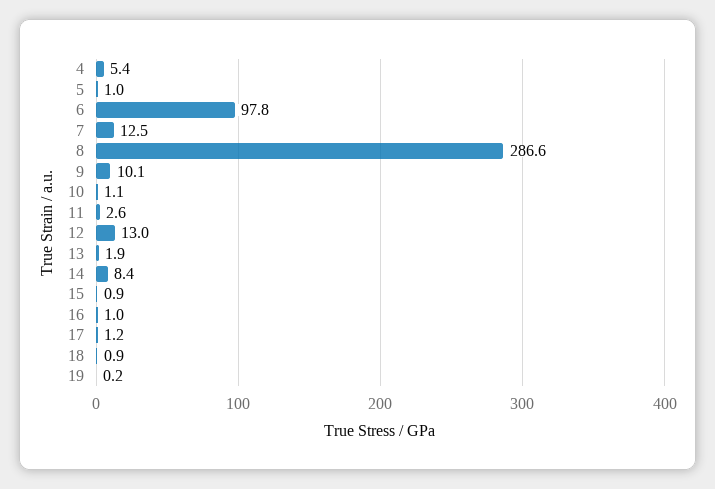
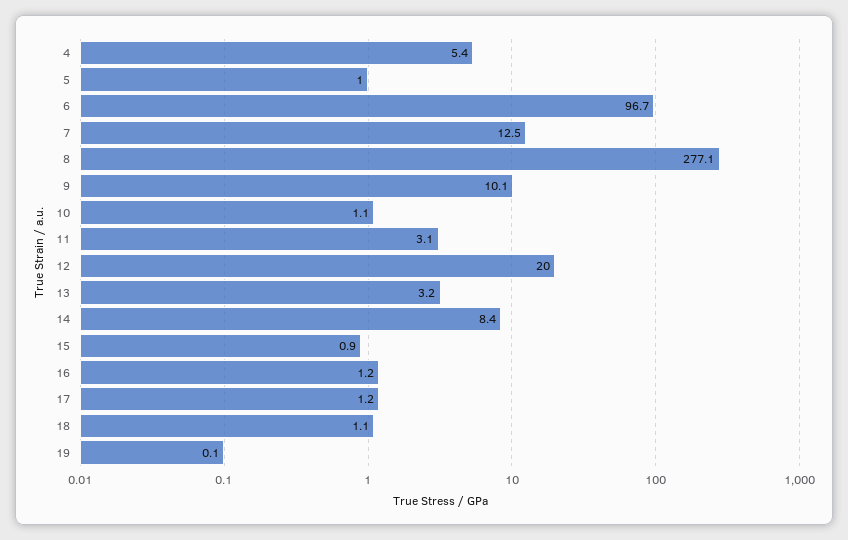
  {
    "4": 5.4,
    "5": 1,
-   "6": 97.8,
+   "6": 96.7,
    "7": 12.5,
-   "8": 286.6,
+   "8": 277.1,
    "9": 10.1,
    "10": 1.1,
-   "11": 2.6,
+   "11": 3.1,
-   "12": 13,
+   "12": 20,
-   "13": 1.9,
+   "13": 3.2,
    "14": 8.4,
    "15": 0.9,
-   "16": 1,
+   "16": 1.2,
    "17": 1.2,
-   "18": 0.9,
+   "18": 1.1,
-   "19": 0.2
+   "19": 0.1
  }

